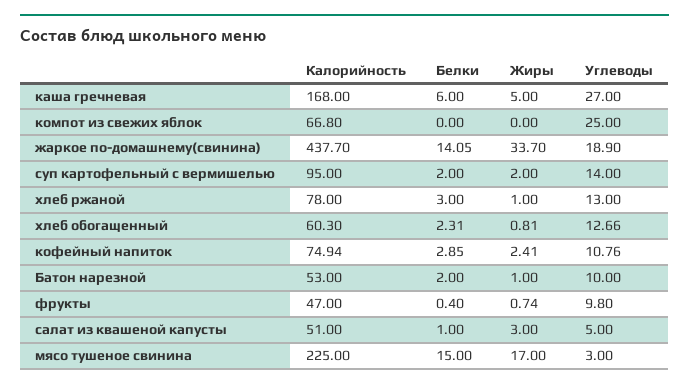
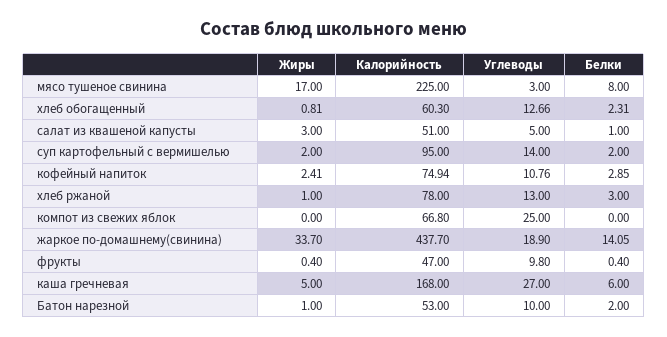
  {
    "Калорийность": {
      "каша гречневая": 168,
      "компот из свежих яблок": 66.8,
      "жаркое по-домашнему(свинина)": 437.7,
      "суп картофельный с вермишелью": 95,
      "хлеб ржаной": 78,
      "хлеб обогащенный": 60.3,
      "кофейный напиток": 74.94,
      "Батон нарезной": 53,
      "фрукты": 47,
      "салат из квашеной капусты": 51,
      "мясо тушеное свинина": 225
    },
    "Белки": {
      "каша гречневая": 6,
      "компот из свежих яблок": 0,
      "жаркое по-домашнему(свинина)": 14.05,
      "суп картофельный с вермишелью": 2,
      "хлеб ржаной": 3,
      "хлеб обогащенный": 2.31,
      "кофейный напиток": 2.85,
      "Батон нарезной": 2,
      "фрукты": 0.4,
      "салат из квашеной капусты": 1,
-     "мясо тушеное свинина": 15
+     "мясо тушеное свинина": 8
    },
    "Жиры": {
      "каша гречневая": 5,
      "компот из свежих яблок": 0,
      "жаркое по-домашнему(свинина)": 33.7,
      "суп картофельный с вермишелью": 2,
      "хлеб ржаной": 1,
      "хлеб обогащенный": 0.81,
      "кофейный напиток": 2.41,
      "Батон нарезной": 1,
-     "фрукты": 0.74,
+     "фрукты": 0.4,
      "салат из квашеной капусты": 3,
      "мясо тушеное свинина": 17
    },
    "Углеводы": {
      "каша гречневая": 27,
      "компот из свежих яблок": 25,
      "жаркое по-домашнему(свинина)": 18.9,
      "суп картофельный с вермишелью": 14,
      "хлеб ржаной": 13,
      "хлеб обогащенный": 12.66,
      "кофейный напиток": 10.76,
      "Батон нарезной": 10,
      "фрукты": 9.8,
      "салат из квашеной капусты": 5,
      "мясо тушеное свинина": 3
    }
  }

